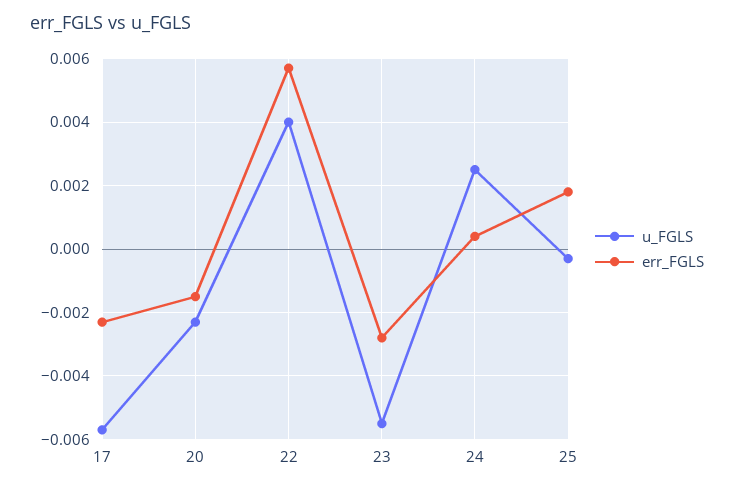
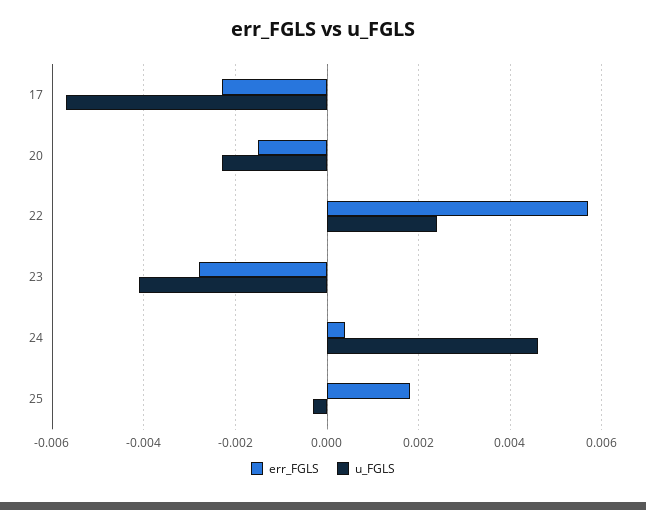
  {
    "u_FGLS": {
      "17": -0.0055,
      "20": -0.0025,
-     "22": 0.004,
+     "22": 0.0025,
-     "23": -0.0055,
+     "23": -0.004,
-     "24": 0.0025,
+     "24": 0.0045,
      "25": -0.0005
    },
    "err_FGLS": {
      "17": -0.0025,
      "20": -0.0015,
      "22": 0.0055,
      "23": -0.003,
      "24": 0.0005,
      "25": 0.002
    }
  }

